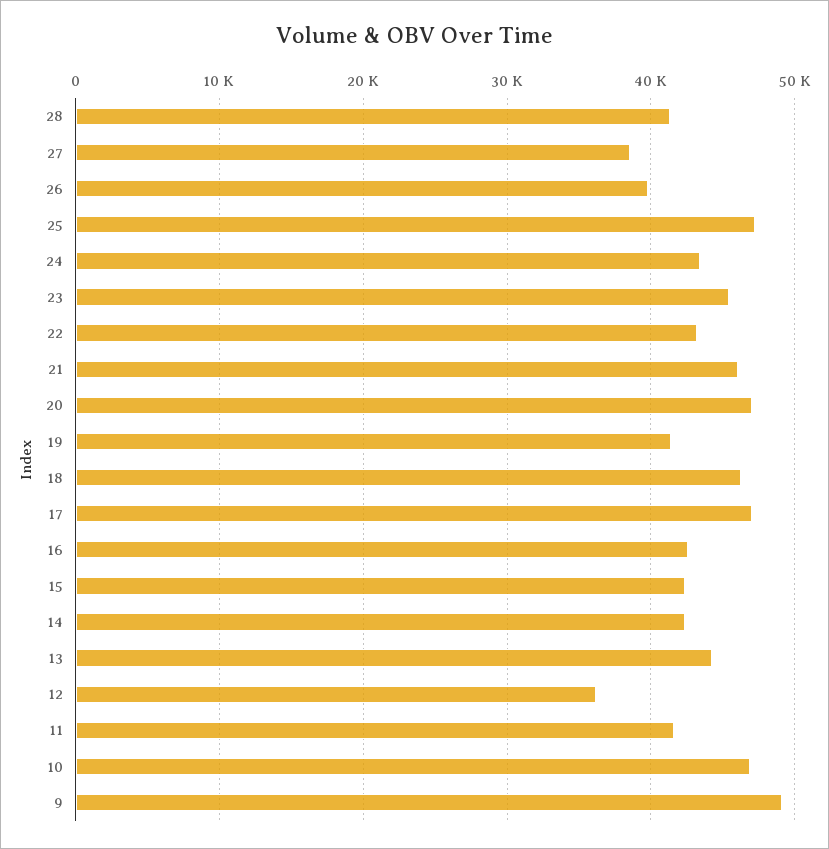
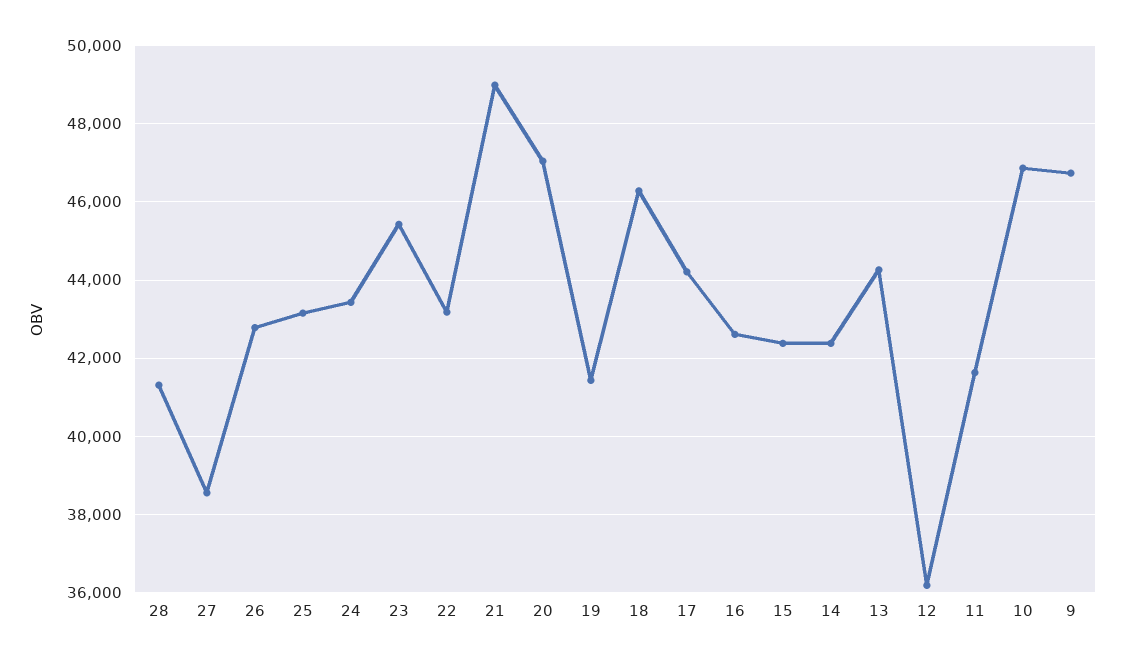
  {
    "28": 41400,
    "27": 38600,
-   "26": 40000,
+   "26": 42800,
-   "25": 47000,
+   "25": 43200,
    "24": 43400,
    "23": 45400,
    "22": 43200,
-   "21": 46000,
+   "21": 49000,
    "20": 47000,
    "19": 41400,
    "18": 46200,
-   "17": 47000,
+   "17": 44200,
    "16": 42600,
    "15": 42400,
    "14": 42400,
    "13": 44200,
    "12": 36200,
    "11": 41600,
    "10": 46800,
-   "9": 49000
+   "9": 46800
  }

